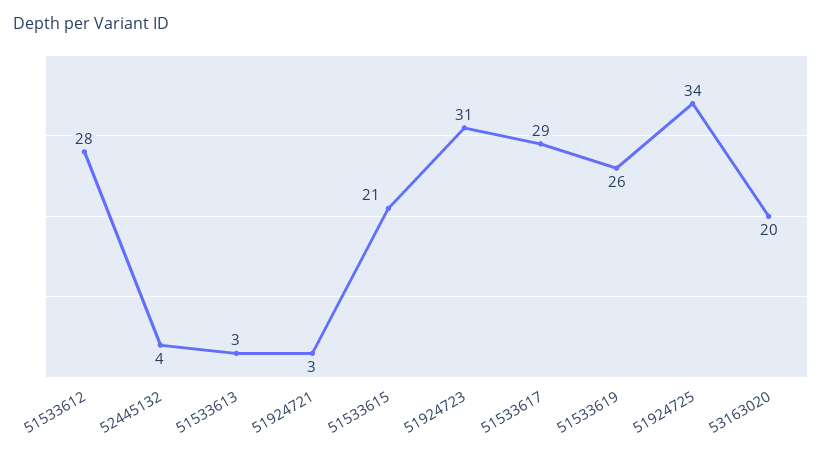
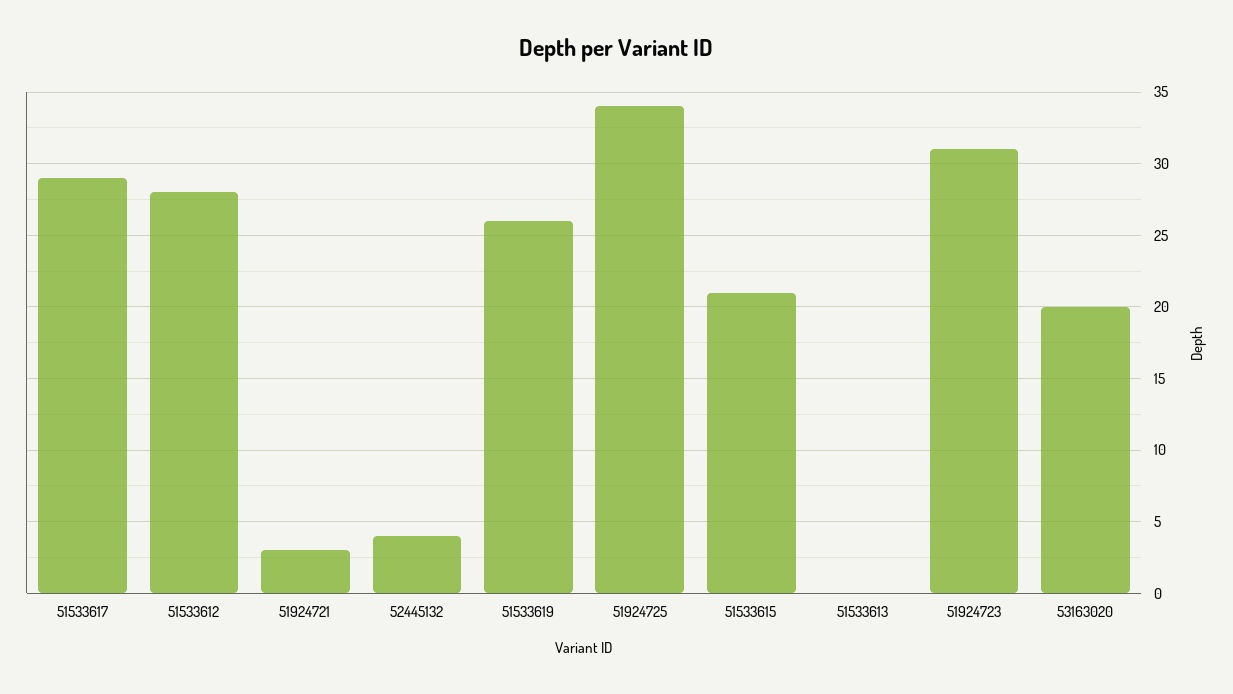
  {
    "51533612": 28,
    "52445132": 4,
-   "51533613": 3,
+   "51533613": 0,
    "51924721": 3,
    "51533615": 21,
    "51924723": 31,
    "51533617": 29,
    "51533619": 26,
    "51924725": 34,
    "53163020": 20
  }

